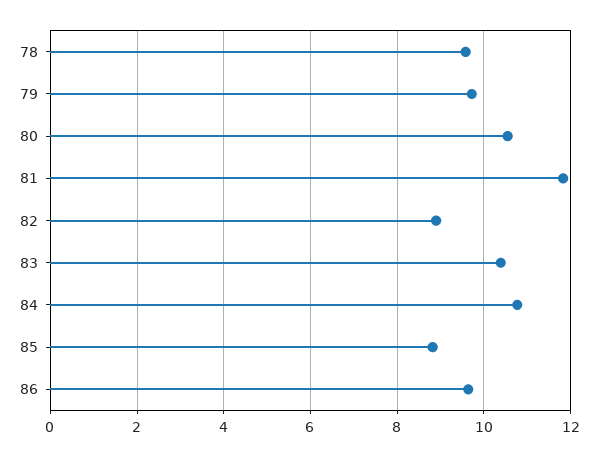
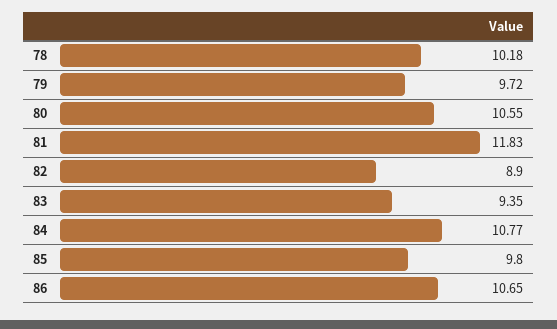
  {
-   "78": 9.6,
+   "78": 10.18,
    "79": 9.72,
    "80": 10.55,
    "81": 11.83,
    "82": 8.9,
-   "83": 10.4,
+   "83": 9.35,
    "84": 10.77,
-   "85": 8.8,
+   "85": 9.8,
-   "86": 9.6
+   "86": 10.65
  }

